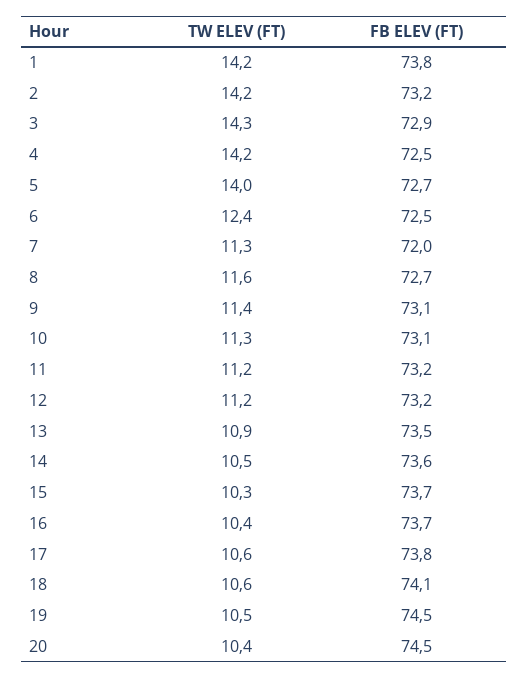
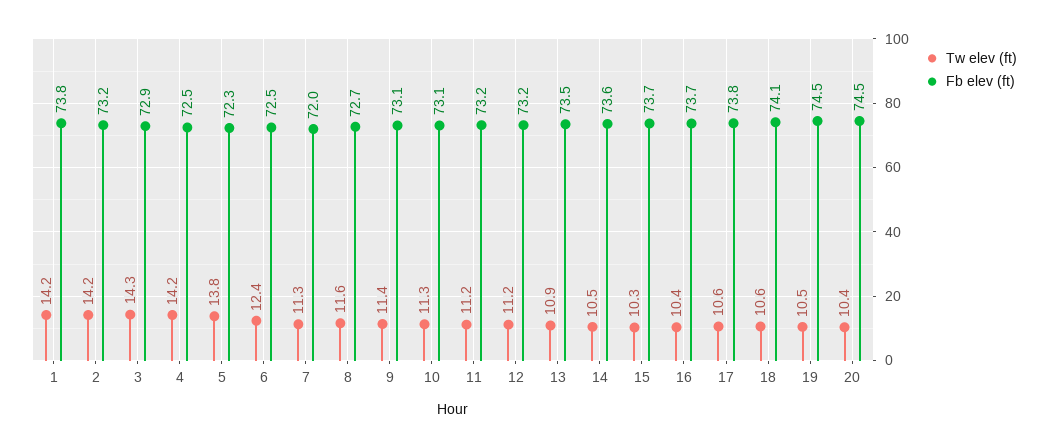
  {
    "TW ELEV (FT)": {
      "1": 14.2,
      "2": 14.2,
      "3": 14.3,
      "4": 14.2,
-     "5": 14,
+     "5": 13.8,
      "6": 12.4,
      "7": 11.3,
      "8": 11.6,
      "9": 11.4,
      "10": 11.3,
      "11": 11.2,
      "12": 11.2,
      "13": 10.9,
      "14": 10.5,
      "15": 10.3,
      "16": 10.4,
      "17": 10.6,
      "18": 10.6,
      "19": 10.5,
      "20": 10.4
    },
    "FB ELEV (FT)": {
      "1": 73.8,
      "2": 73.2,
      "3": 72.9,
      "4": 72.5,
-     "5": 72.7,
+     "5": 72.3,
      "6": 72.5,
      "7": 72,
      "8": 72.7,
      "9": 73.1,
      "10": 73.1,
      "11": 73.2,
      "12": 73.2,
      "13": 73.5,
      "14": 73.6,
      "15": 73.7,
      "16": 73.7,
      "17": 73.8,
      "18": 74.1,
      "19": 74.5,
      "20": 74.5
    }
  }

